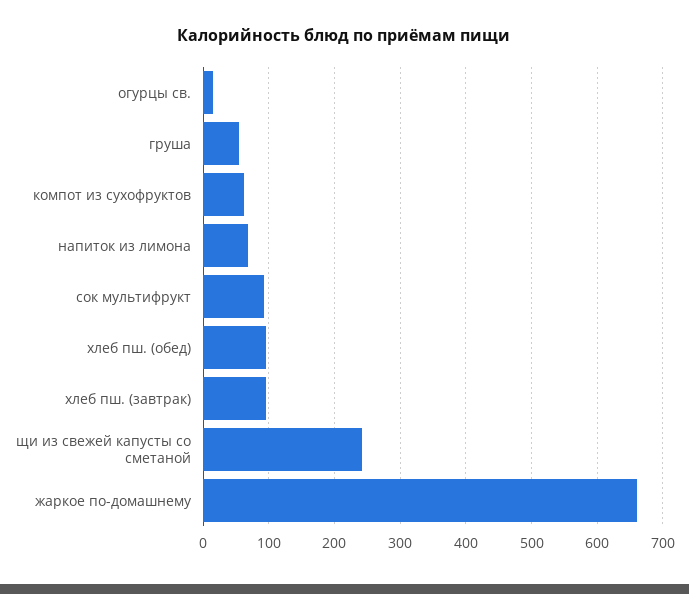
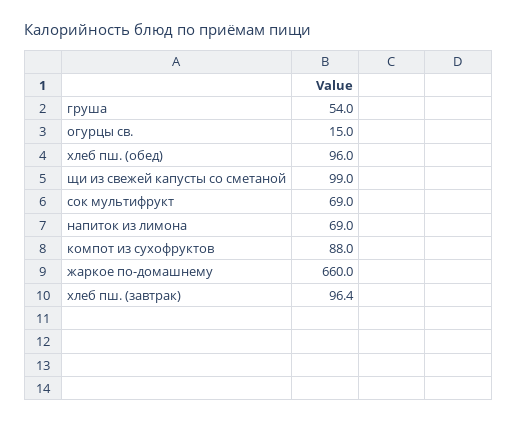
  {
    "огурцы св.": 15,
    "груша": 54,
-   "компот из сухофруктов": 60,
+   "компот из сухофруктов": 88,
    "напиток из лимона": 69,
-   "сок мультифрукт": 90,
+   "сок мультифрукт": 69,
    "хлеб пш. (обед)": 96,
    "хлеб пш. (завтрак)": 96.4,
-   "щи из свежей капусты со сметаной": 240,
+   "щи из свежей капусты со сметаной": 99,
    "жаркое по-домашнему": 660
  }

